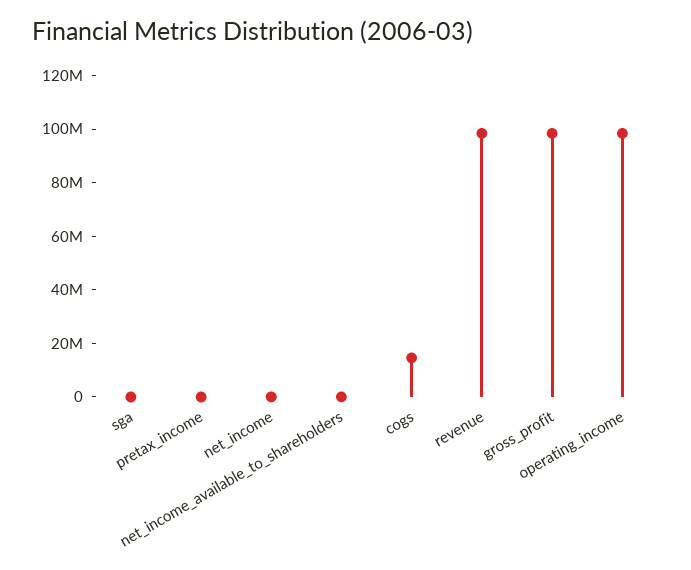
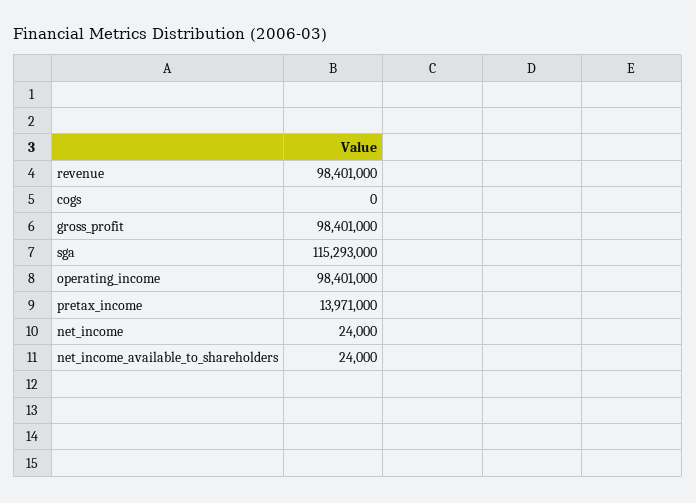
  {
-   "sga": 0,
+   "sga": 115293000,
-   "pretax_income": 0,
+   "pretax_income": 13971000,
    "net_income": 24000,
    "net_income_available_to_shareholders": 24000,
-   "cogs": 15000000,
+   "cogs": 0,
    "revenue": 98401000,
    "gross_profit": 98401000,
    "operating_income": 98401000
  }

